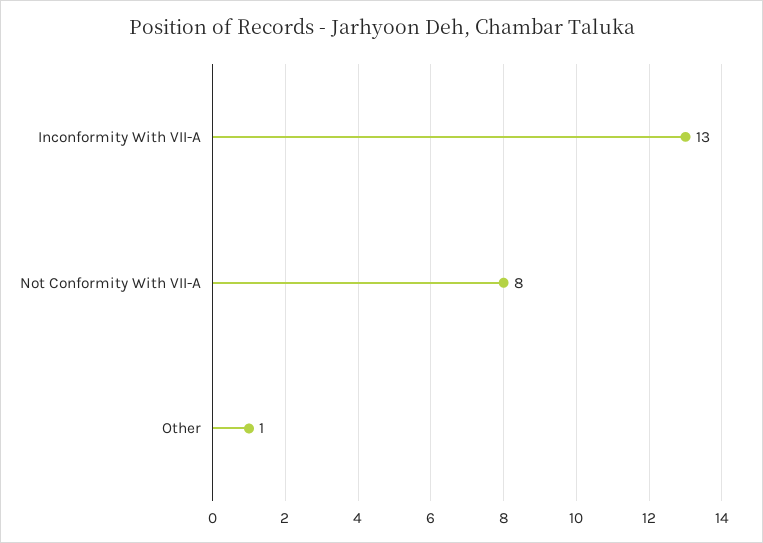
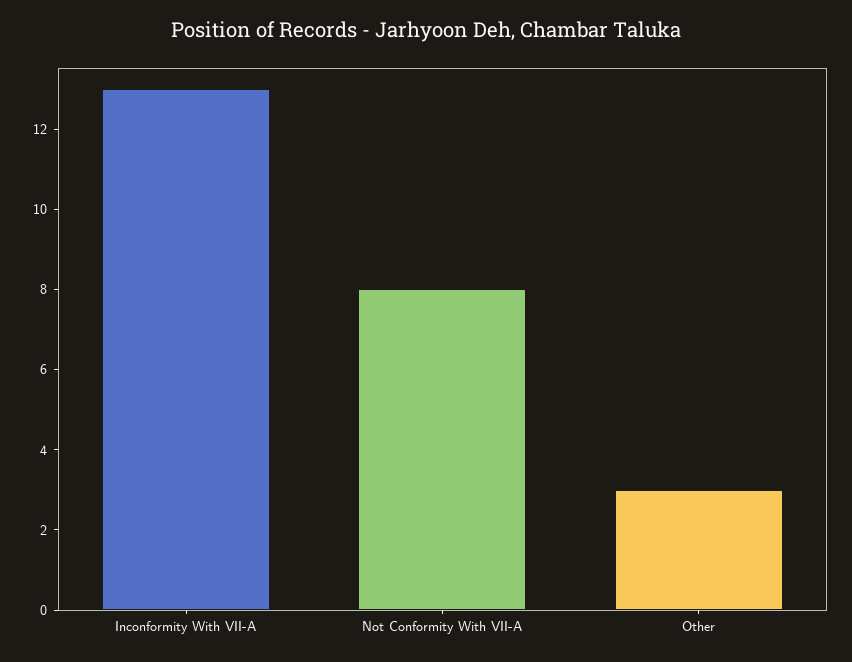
  {
    "Inconformity With VII-A": 13,
    "Not Conformity With VII-A": 8,
-   "Other": 1
+   "Other": 3
  }

